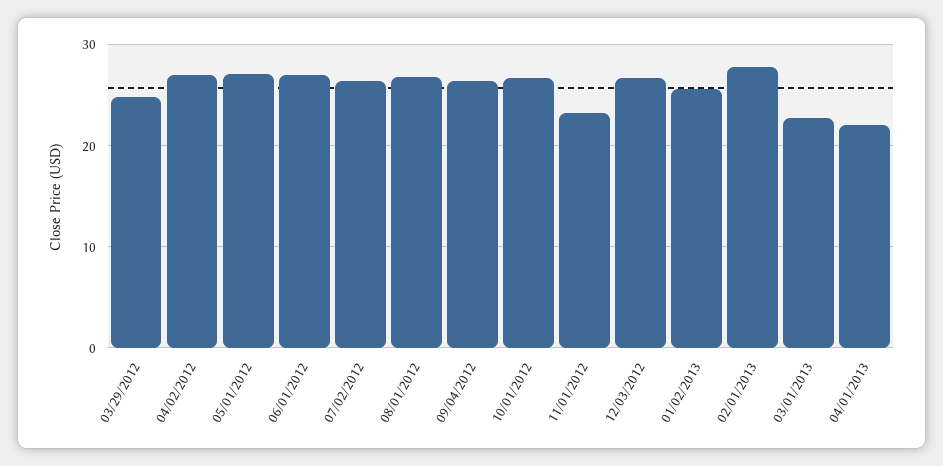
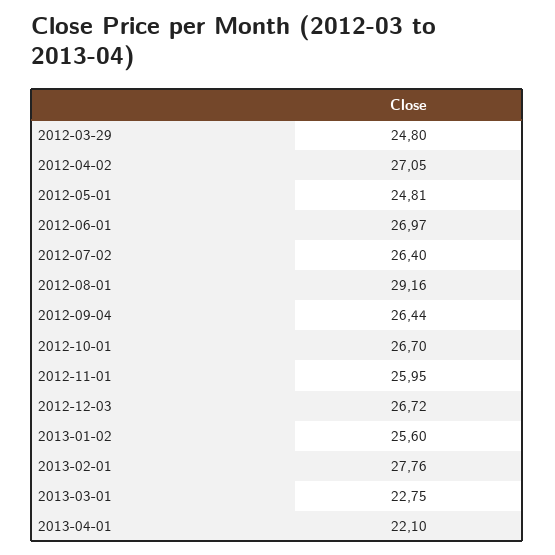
  {
    "03/29/2012": 24.8,
    "04/02/2012": 27.05,
-   "05/01/2012": 27,
+   "05/01/2012": 24.81,
    "06/01/2012": 26.97,
    "07/02/2012": 26.4,
-   "08/01/2012": 27,
+   "08/01/2012": 29.16,
    "09/04/2012": 26.44,
    "10/01/2012": 26.7,
-   "11/01/2012": 23,
+   "11/01/2012": 25.95,
    "12/03/2012": 26.72,
    "01/02/2013": 25.6,
    "02/01/2013": 27.76,
    "03/01/2013": 22.75,
    "04/01/2013": 22.1
  }

